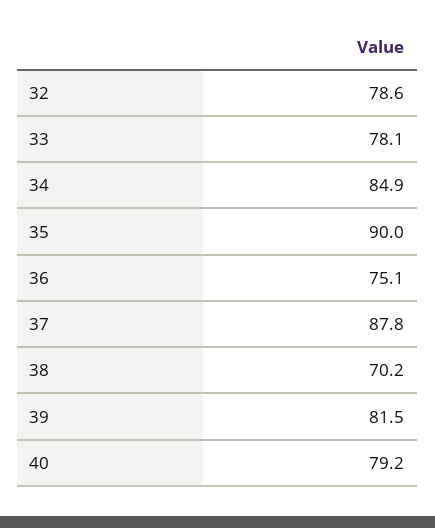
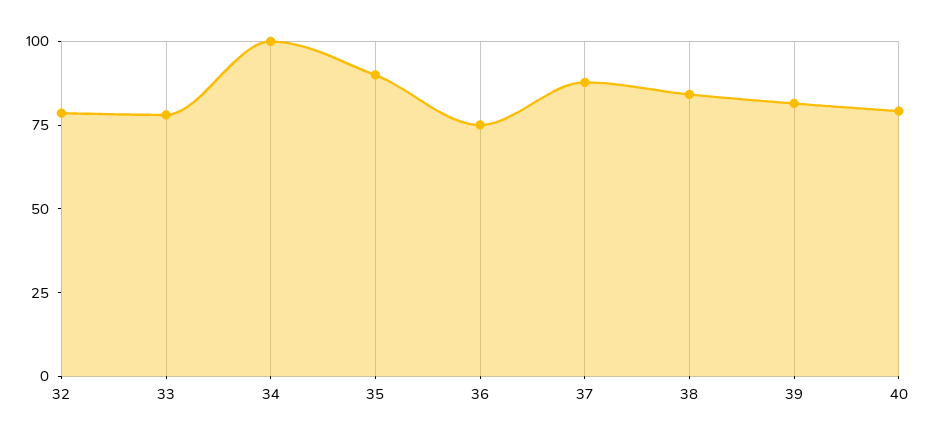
  {
    "32": 78.6,
    "33": 78.1,
-   "34": 84.9,
+   "34": 100,
    "35": 90,
    "36": 75.1,
    "37": 87.8,
-   "38": 70.2,
+   "38": 85,
    "39": 81.5,
    "40": 79.2
  }

